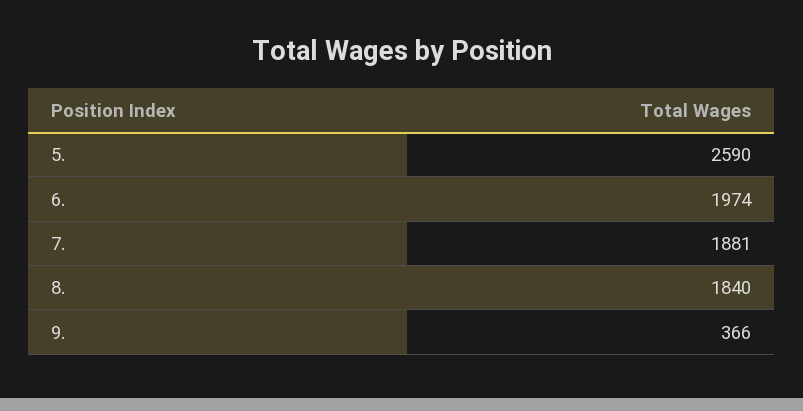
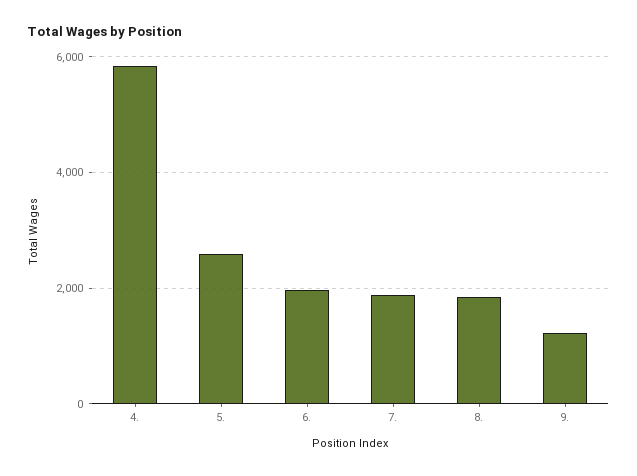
  {
    "5.": 2590,
    "6.": 1974,
    "7.": 1881,
    "8.": 1840,
-   "9.": 366
+   "9.": 1200,
+   "4.": 5800
  }

